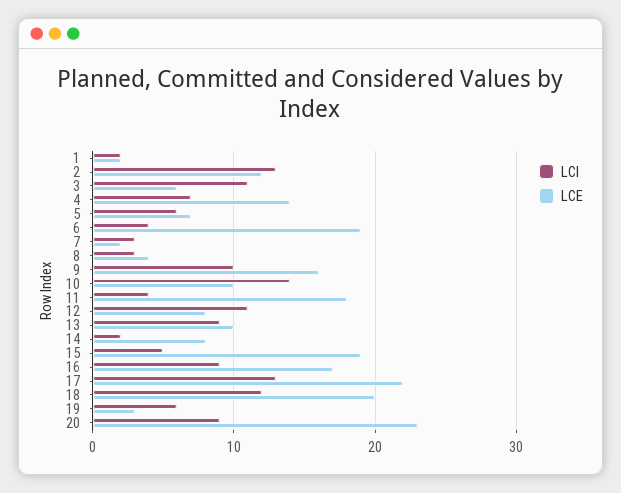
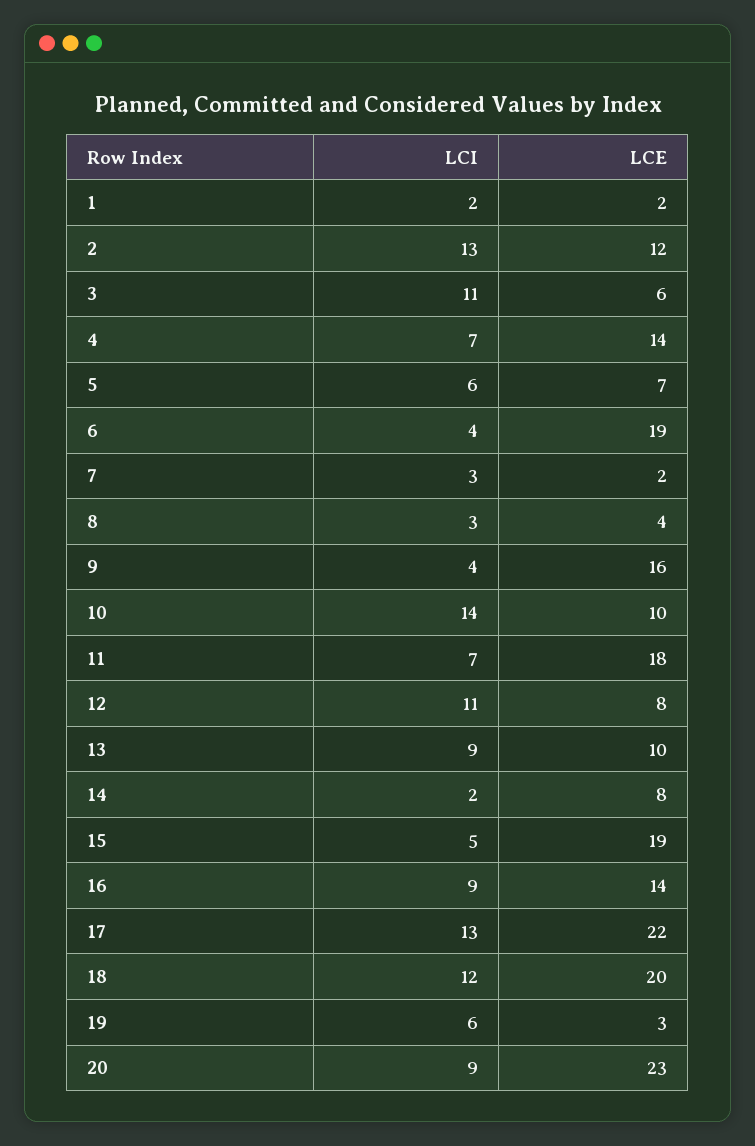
  {
    "LCI": {
      "1": 2,
      "2": 13,
      "3": 11,
      "4": 7,
      "5": 6,
      "6": 4,
      "7": 3,
      "8": 3,
-     "9": 10,
+     "9": 4,
      "10": 14,
-     "11": 4,
+     "11": 7,
      "12": 11,
      "13": 9,
      "14": 2,
      "15": 5,
      "16": 9,
      "17": 13,
      "18": 12,
      "19": 6,
      "20": 9
    },
    "LCE": {
      "1": 2,
      "2": 12,
      "3": 6,
      "4": 14,
      "5": 7,
      "6": 19,
      "7": 2,
      "8": 4,
      "9": 16,
      "10": 10,
      "11": 18,
      "12": 8,
      "13": 10,
      "14": 8,
      "15": 19,
-     "16": 17,
+     "16": 14,
      "17": 22,
      "18": 20,
      "19": 3,
      "20": 23
    }
  }

